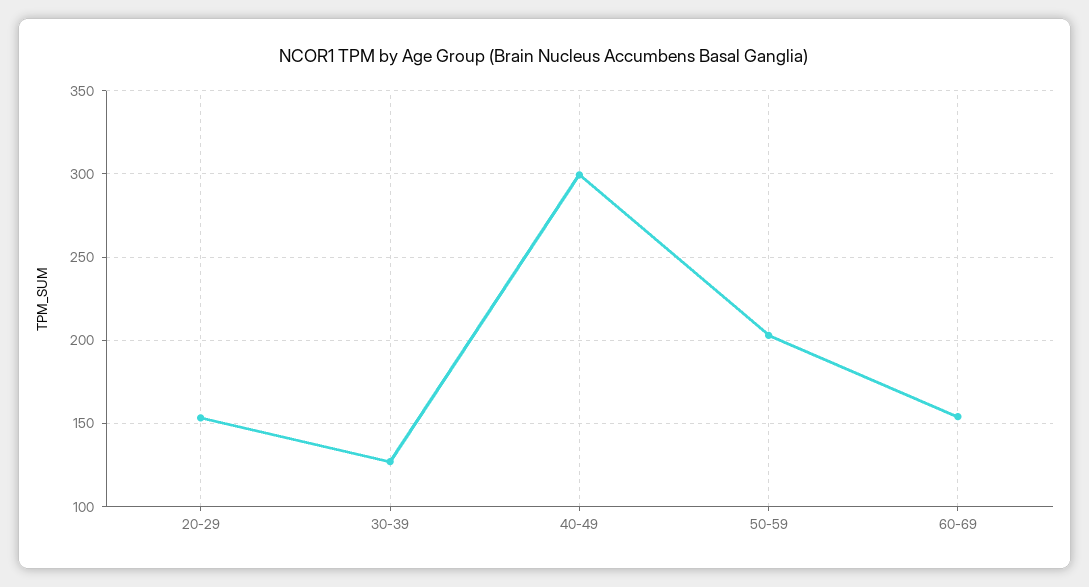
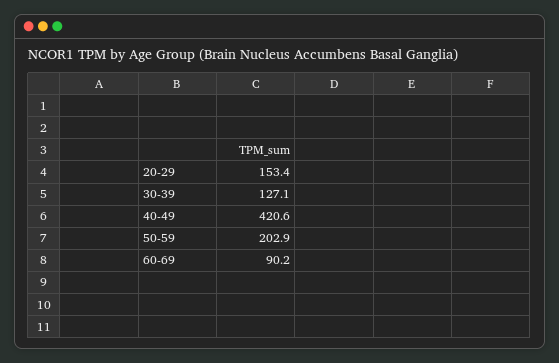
  {
    "20-29": 153.4,
    "30-39": 127.1,
-   "40-49": 300,
+   "40-49": 420.6,
    "50-59": 202.9,
-   "60-69": 155
+   "60-69": 90.2
  }

